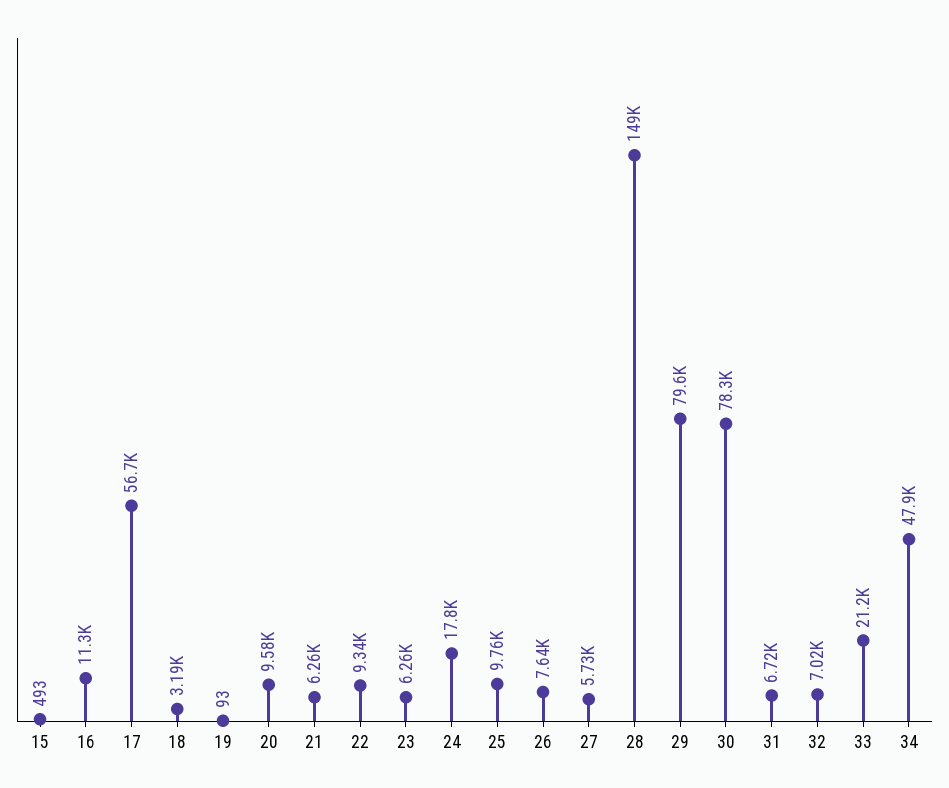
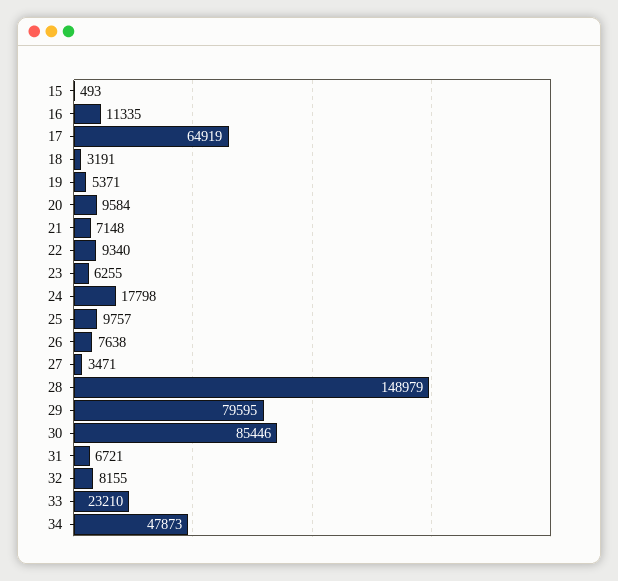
  {
    "15": 493,
    "16": 11335,
-   "17": 56700,
+   "17": 64919,
    "18": 3191,
-   "19": 93,
+   "19": 5371,
    "20": 9584,
-   "21": 6260,
+   "21": 7148,
    "22": 9340,
    "23": 6255,
    "24": 17798,
    "25": 9757,
    "26": 7638,
-   "27": 5730,
+   "27": 3471,
    "28": 148979,
    "29": 79595,
-   "30": 78300,
+   "30": 85446,
    "31": 6721,
-   "32": 7020,
+   "32": 8155,
-   "33": 21200,
+   "33": 23210,
    "34": 47873
  }

